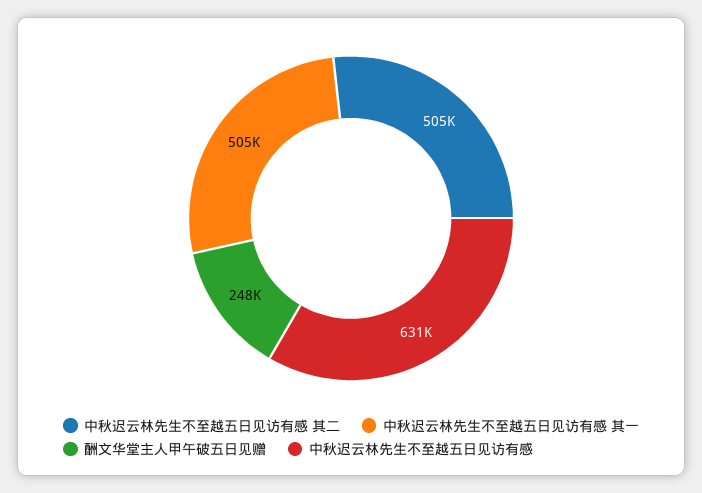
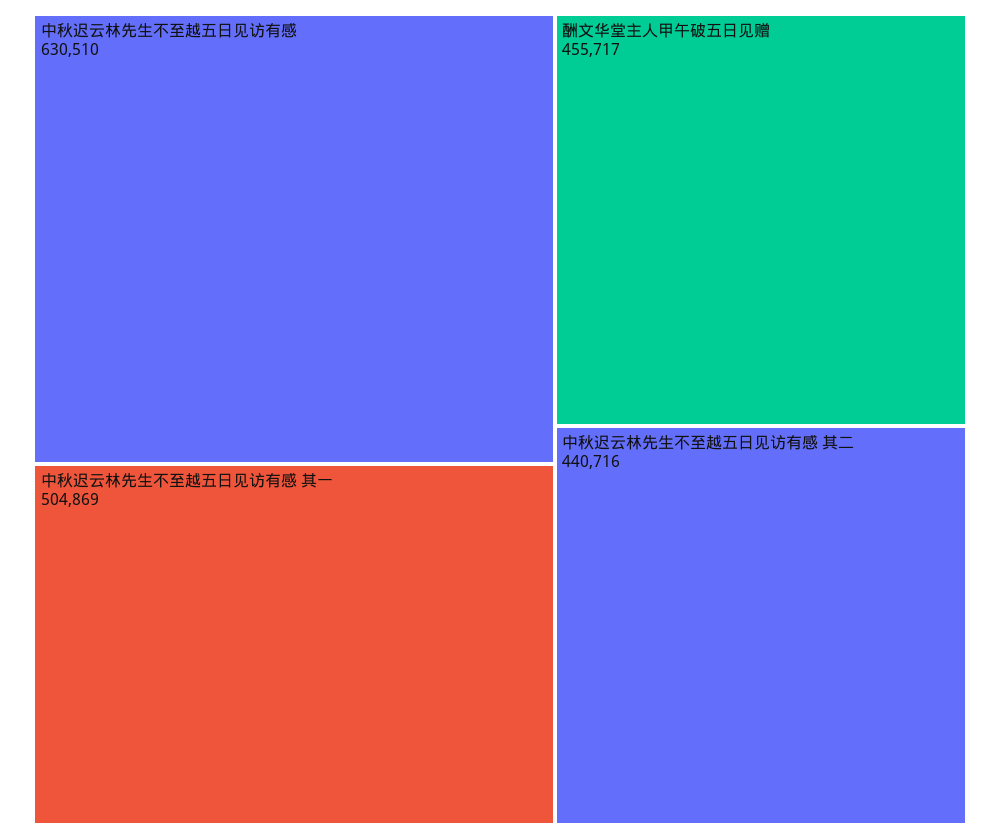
  {
-   "中秋迟云林先生不至越五日见访有感 其二": 505000,
+   "中秋迟云林先生不至越五日见访有感 其二": 440716,
    "中秋迟云林先生不至越五日见访有感 其一": 504869,
-   "酬文华堂主人甲午破五日见赠": 248000,
+   "酬文华堂主人甲午破五日见赠": 455717,
    "中秋迟云林先生不至越五日见访有感": 630510
  }

